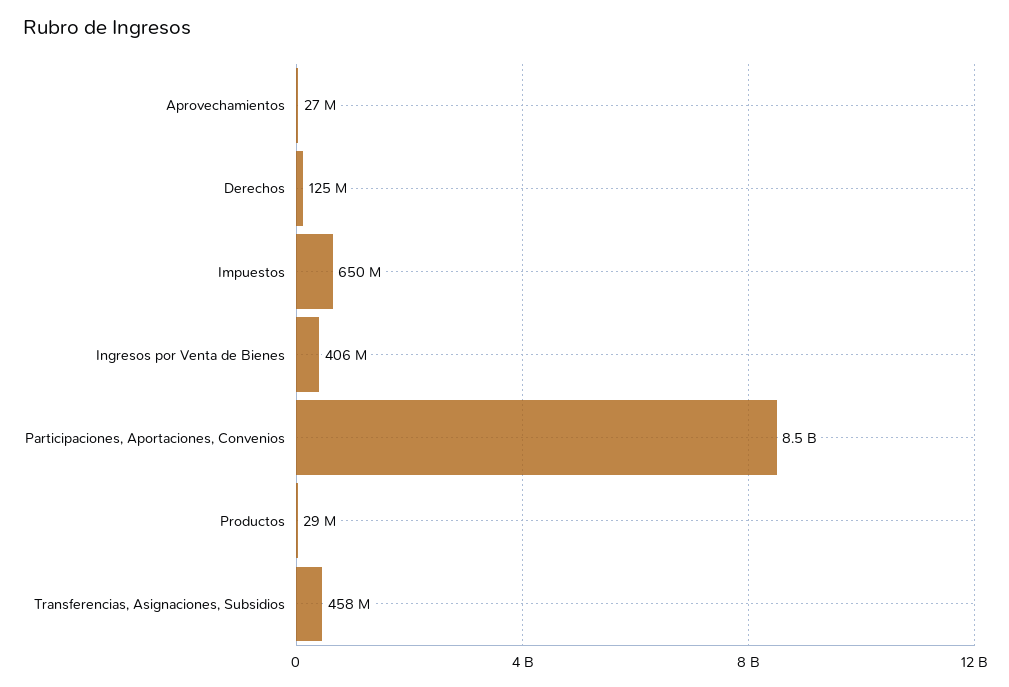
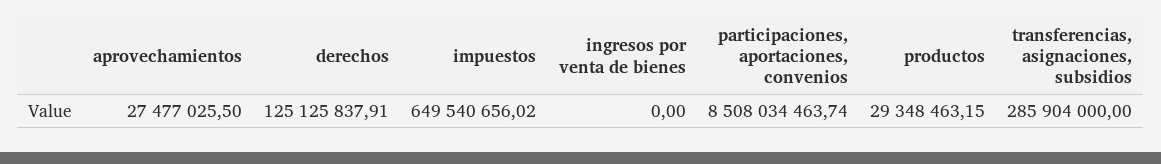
  {
    "Aprovechamientos": 27477025.5,
    "Derechos": 125125837.91,
    "Impuestos": 649540656.02,
-   "Ingresos por Venta de Bienes": 406000000,
+   "Ingresos por Venta de Bienes": 0,
    "Participaciones, Aportaciones, Convenios": 8508034463.74,
    "Productos": 29348463.15,
-   "Transferencias, Asignaciones, Subsidios": 458000000
+   "Transferencias, Asignaciones, Subsidios": 285904000
  }

